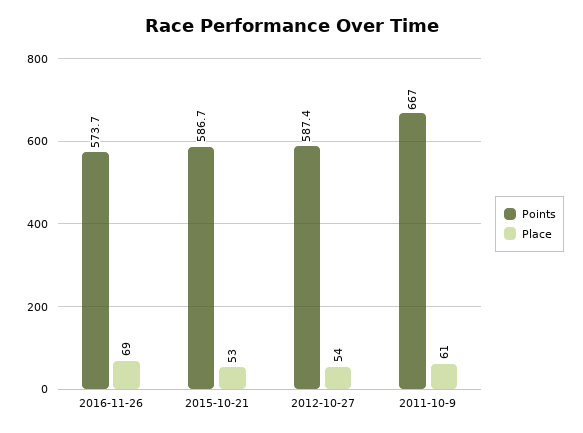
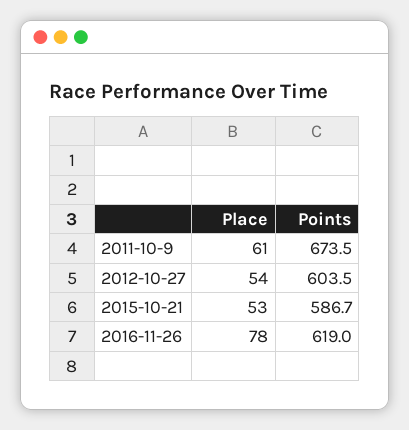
  {
    "Points": {
-     "2016-11-26": 573.7,
+     "2016-11-26": 619,
      "2015-10-21": 586.7,
-     "2012-10-27": 587.4,
+     "2012-10-27": 603.5,
-     "2011-10-9": 667
+     "2011-10-9": 673.5
    },
    "Place": {
-     "2016-11-26": 69,
+     "2016-11-26": 78,
      "2015-10-21": 53,
      "2012-10-27": 54,
      "2011-10-9": 61
    }
  }

